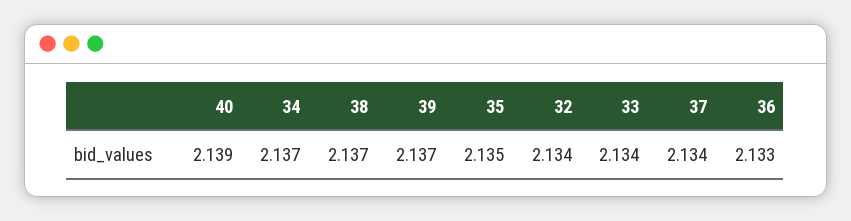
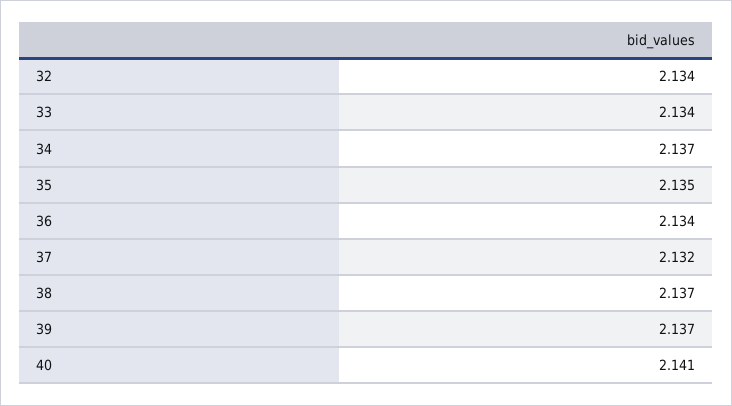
  {
-   "40": 2.139,
+   "40": 2.141,
    "34": 2.137,
    "38": 2.137,
    "39": 2.137,
    "35": 2.135,
    "32": 2.134,
    "33": 2.134,
-   "37": 2.134,
+   "37": 2.132,
-   "36": 2.133
+   "36": 2.134
  }

